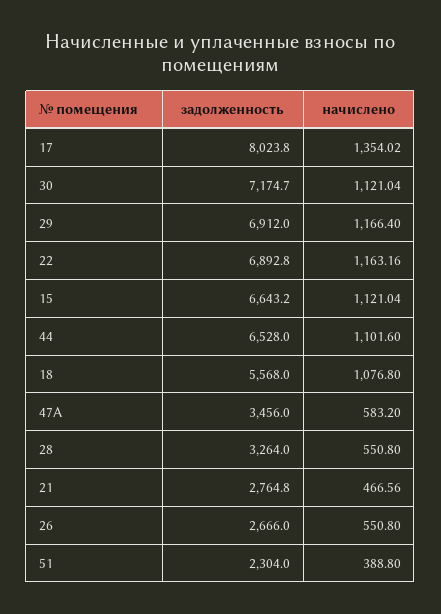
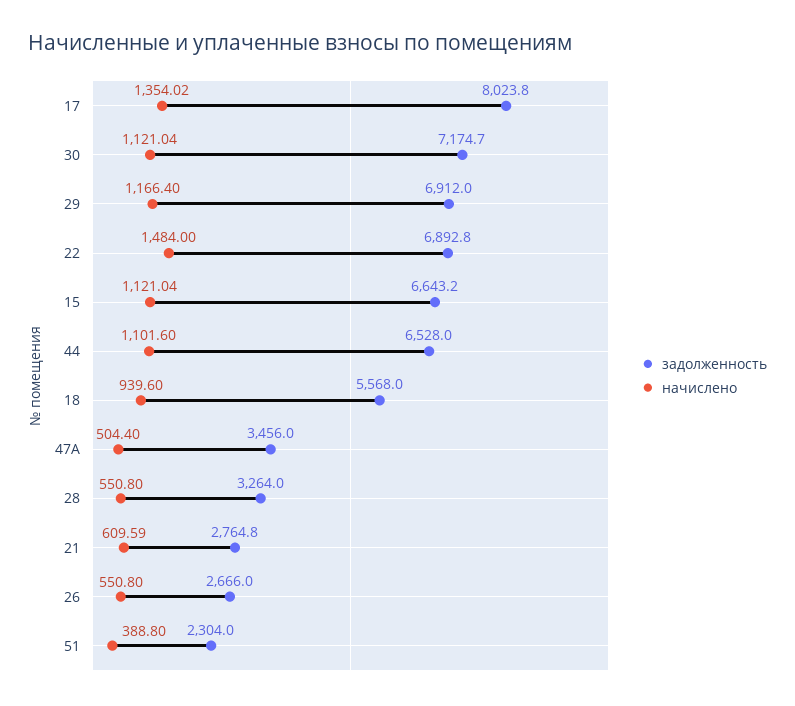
  {
    "задолженность": {
      "17": 8023.8,
      "30": 7174.7,
      "29": 6912,
      "22": 6892.8,
      "15": 6643.2,
      "44": 6528,
      "18": 5568,
      "47А": 3456,
      "28": 3264,
      "21": 2764.8,
      "26": 2666,
      "51": 2304
    },
    "начислено": {
      "17": 1354.02,
      "30": 1121.04,
      "29": 1166.4,
-     "22": 1163.16,
+     "22": 1484,
      "15": 1121.04,
      "44": 1101.6,
-     "18": 1076.8,
+     "18": 939.6,
-     "47А": 583.2,
+     "47А": 504.4,
      "28": 550.8,
-     "21": 466.56,
+     "21": 609.59,
      "26": 550.8,
      "51": 388.8
    }
  }

